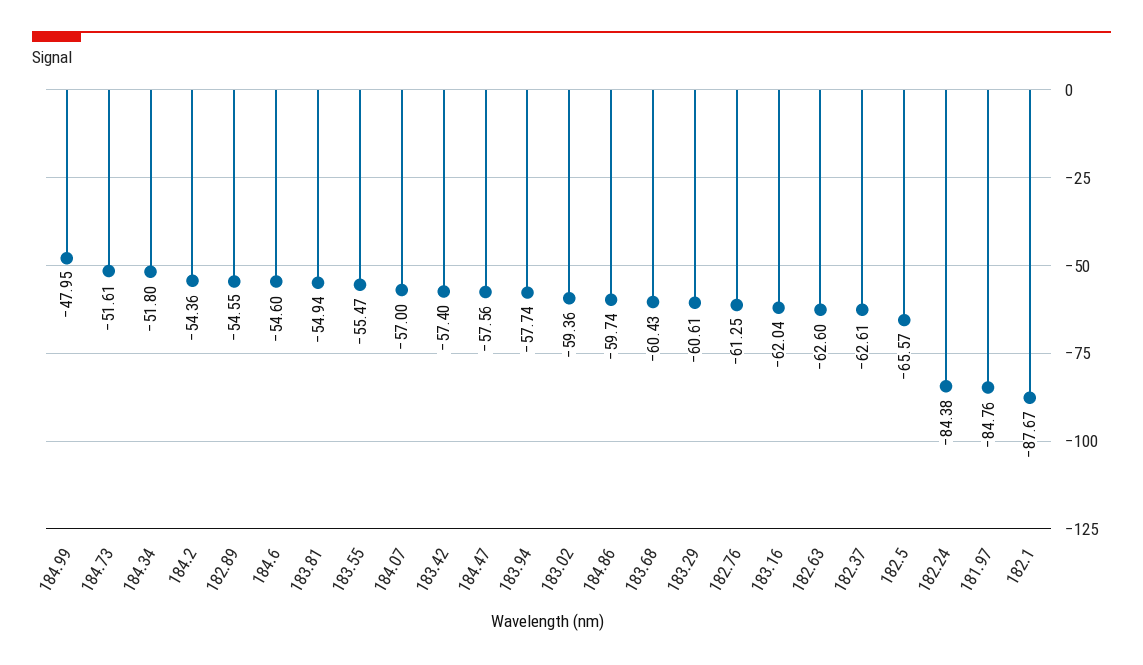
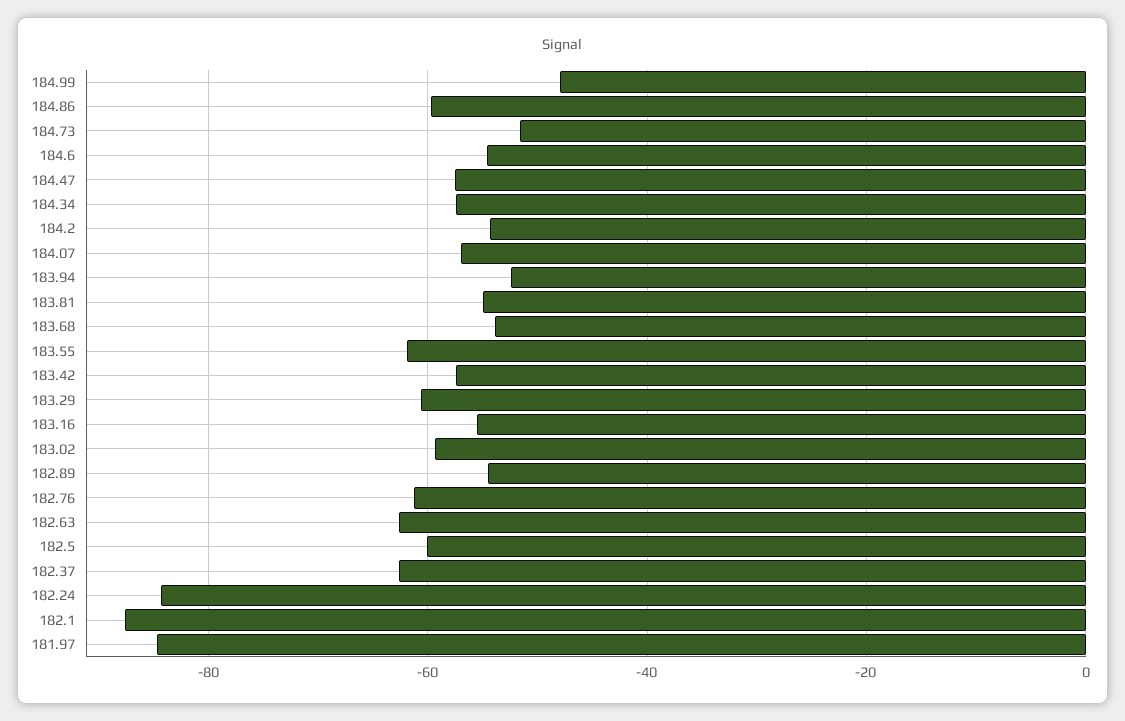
  {
    "184.99": -47.95,
    "184.73": -51.61,
-   "184.34": -51.8,
+   "184.34": -58,
    "184.2": -54.36,
    "182.89": -54.55,
    "184.6": -54.6,
    "183.81": -54.94,
-   "183.55": -55.47,
+   "183.55": -62,
    "184.07": -57,
    "183.42": -57.4,
    "184.47": -57.56,
-   "183.94": -57.74,
+   "183.94": -52,
    "183.02": -59.36,
    "184.86": -59.74,
-   "183.68": -60.43,
+   "183.68": -54,
    "183.29": -60.61,
    "182.76": -61.25,
-   "183.16": -62.04,
+   "183.16": -56,
    "182.63": -62.6,
    "182.37": -62.61,
-   "182.5": -65.57,
+   "182.5": -60,
    "182.24": -84.38,
    "181.97": -84.76,
    "182.1": -87.67
  }

